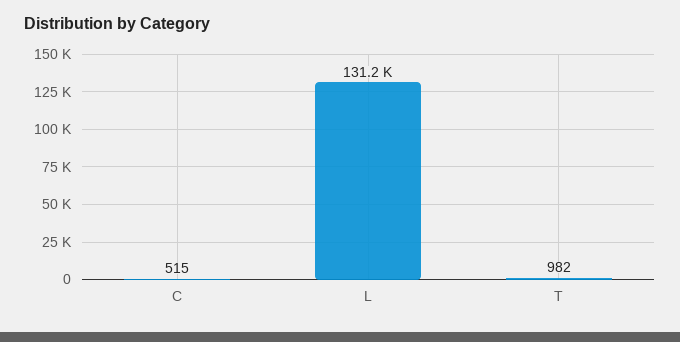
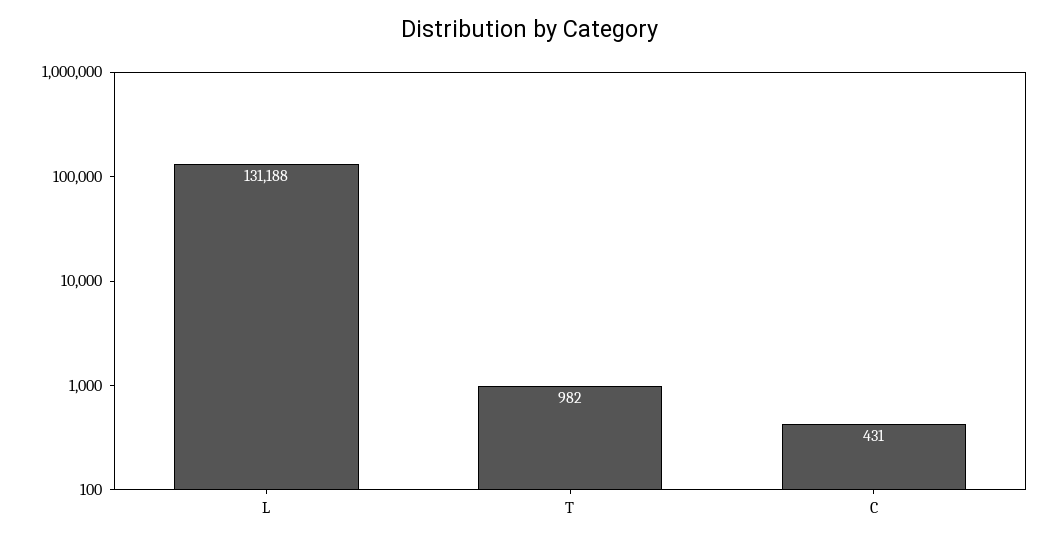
  {
-   "C": 515,
+   "C": 431,
    "L": 131188,
    "T": 982
  }

